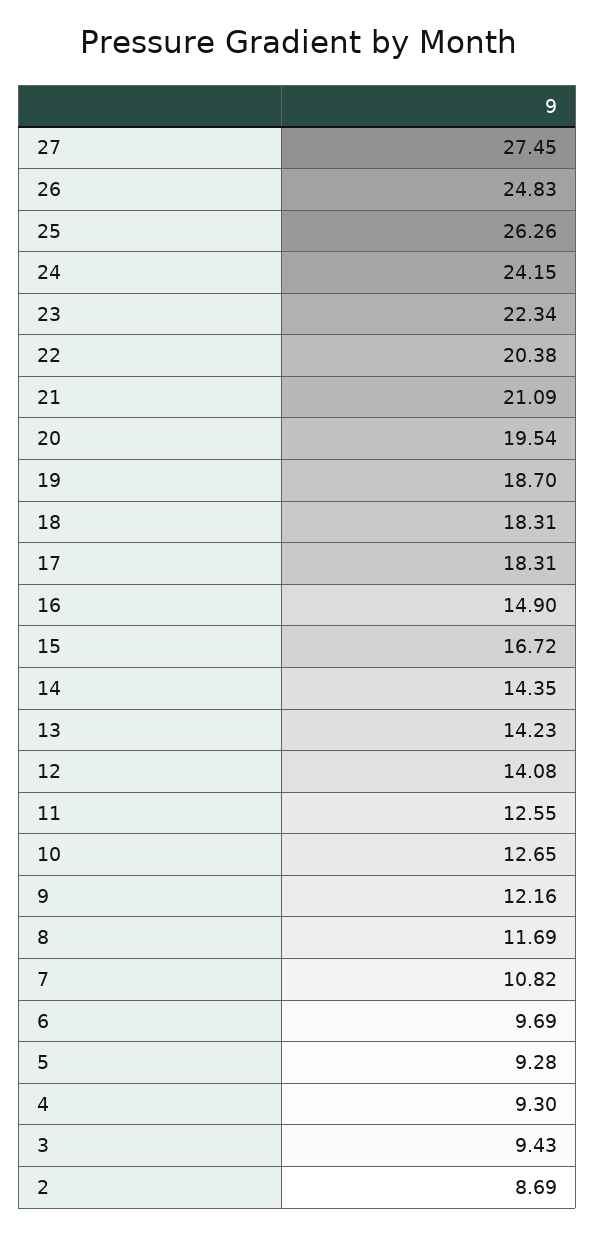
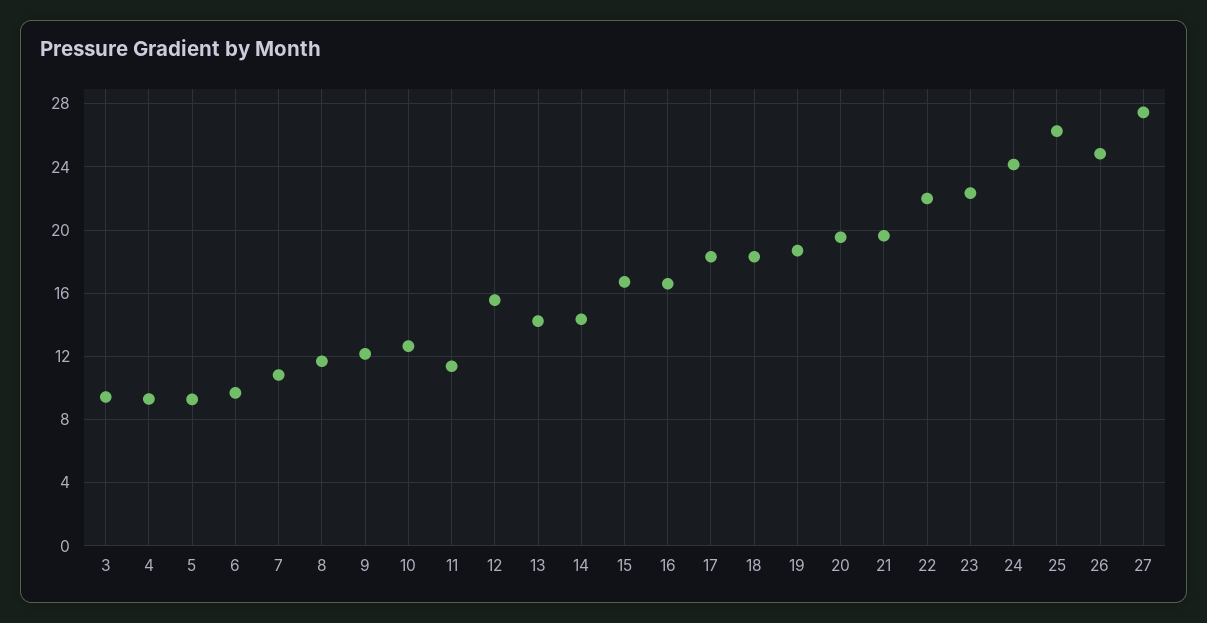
  {
    "27": 27.45,
    "26": 24.83,
    "25": 26.26,
    "24": 24.15,
    "23": 22.34,
-   "22": 20.38,
+   "22": 22,
-   "21": 21.09,
+   "21": 19.5,
    "20": 19.54,
    "19": 18.7,
    "18": 18.31,
    "17": 18.31,
-   "16": 14.9,
+   "16": 16.5,
    "15": 16.72,
    "14": 14.35,
    "13": 14.23,
-   "12": 14.08,
+   "12": 15.5,
-   "11": 12.55,
+   "11": 11.5,
    "10": 12.65,
    "9": 12.16,
    "8": 11.69,
    "7": 10.82,
    "6": 9.69,
    "5": 9.28,
    "4": 9.3,
-   "3": 9.43,
+   "3": 9.43
-   "2": 8.69
  }

